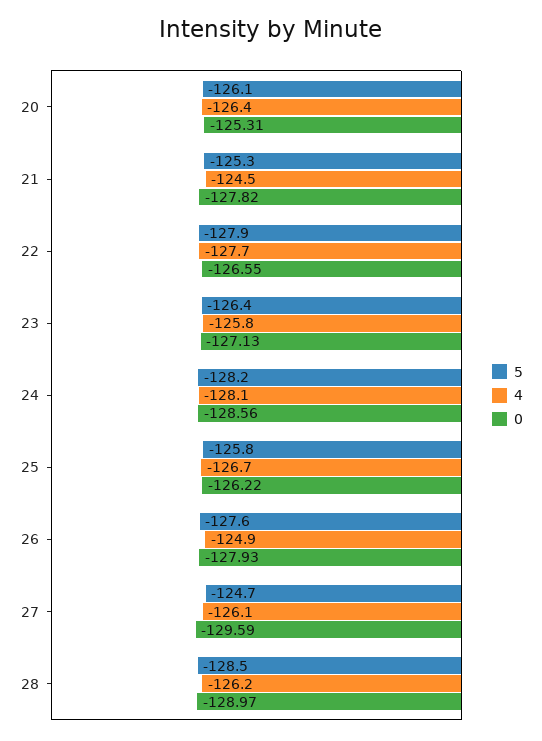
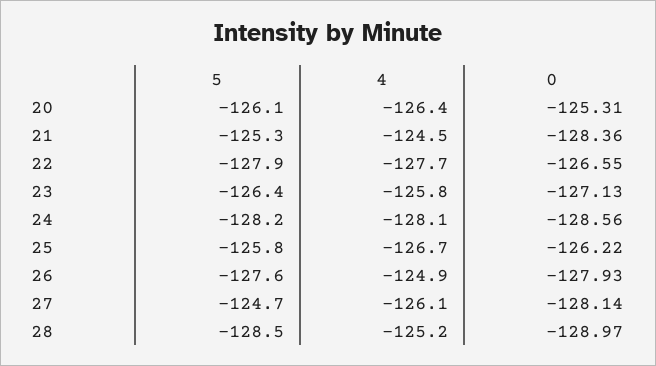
  {
    "5": {
      "20": -126.1,
      "21": -125.3,
      "22": -127.9,
      "23": -126.4,
      "24": -128.2,
      "25": -125.8,
      "26": -127.6,
      "27": -124.7,
      "28": -128.5
    },
    "4": {
      "20": -126.4,
      "21": -124.5,
      "22": -127.7,
      "23": -125.8,
      "24": -128.1,
      "25": -126.7,
      "26": -124.9,
      "27": -126.1,
-     "28": -126.2
+     "28": -125.2
    },
    "0": {
      "20": -125.31,
-     "21": -127.82,
+     "21": -128.36,
      "22": -126.55,
      "23": -127.13,
      "24": -128.56,
      "25": -126.22,
      "26": -127.93,
-     "27": -129.59,
+     "27": -128.14,
      "28": -128.97
    }
  }

